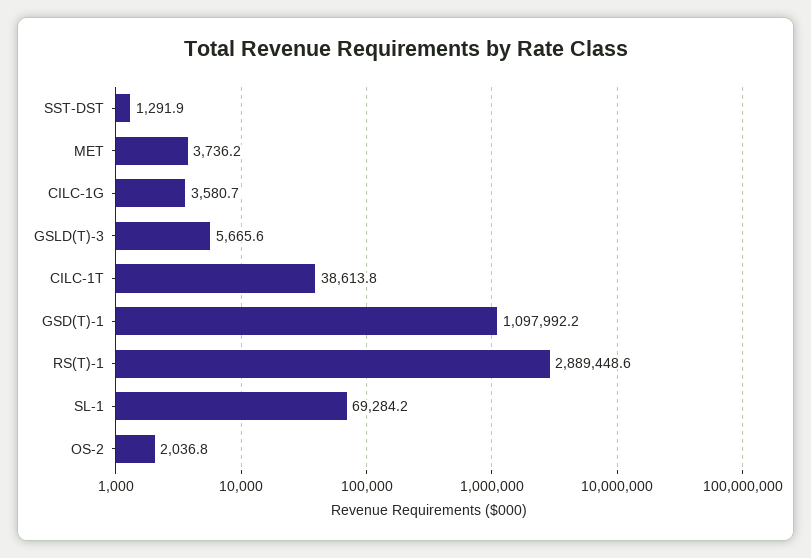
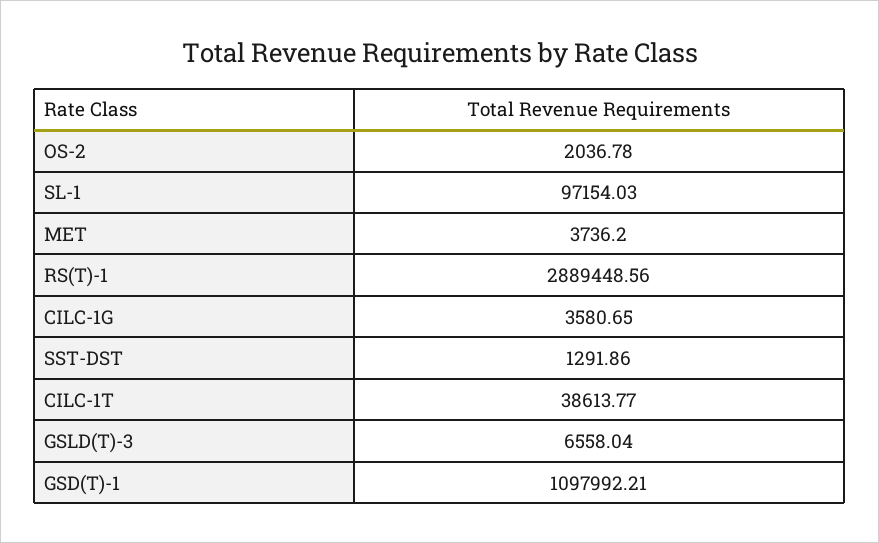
  {
    "SST-DST": 1291.86,
    "MET": 3736.2,
    "CILC-1G": 3580.65,
-   "GSLD(T)-3": 5665.6,
+   "GSLD(T)-3": 6558.04,
    "CILC-1T": 38613.77,
    "GSD(T)-1": 1097992.21,
    "RS(T)-1": 2889448.56,
-   "SL-1": 69284.2,
+   "SL-1": 97154.03,
    "OS-2": 2036.78
  }

